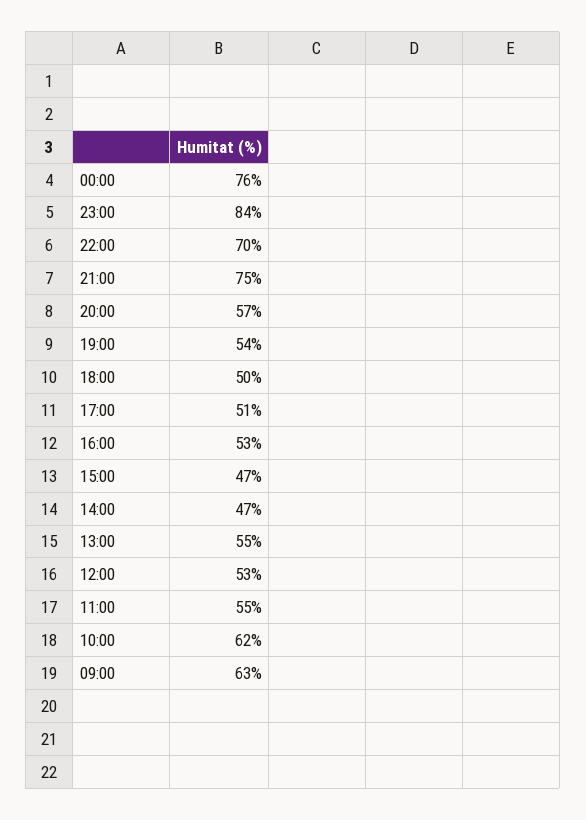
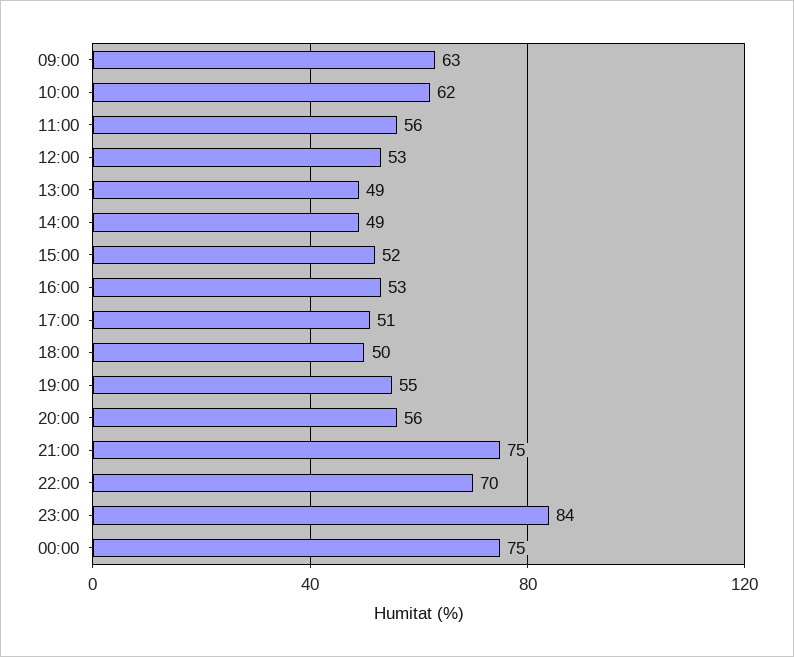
  {
-   "00:00": 76,
+   "00:00": 75,
    "23:00": 84,
    "22:00": 70,
    "21:00": 75,
-   "20:00": 57,
+   "20:00": 56,
-   "19:00": 54,
+   "19:00": 55,
    "18:00": 50,
    "17:00": 51,
    "16:00": 53,
-   "15:00": 47,
+   "15:00": 52,
-   "14:00": 47,
+   "14:00": 49,
-   "13:00": 55,
+   "13:00": 49,
    "12:00": 53,
-   "11:00": 55,
+   "11:00": 56,
    "10:00": 62,
    "09:00": 63
  }

